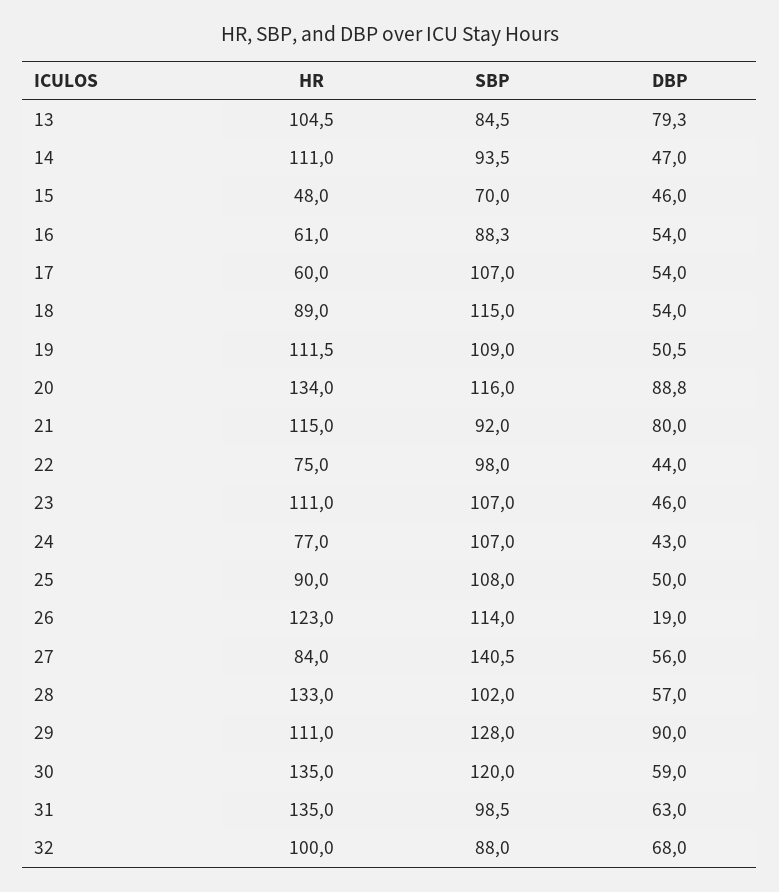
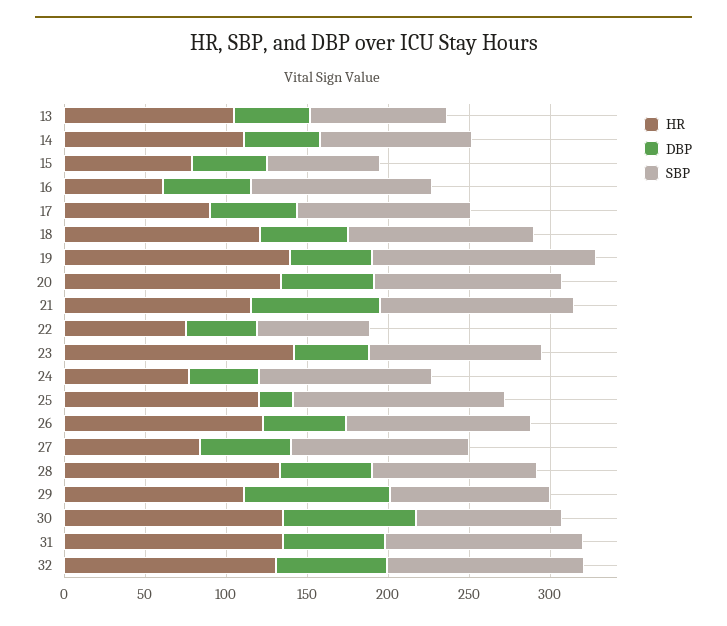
  {
    "HR": {
      "13": 104.5,
      "14": 111,
-     "15": 48,
+     "15": 80,
      "16": 61,
-     "17": 60,
+     "17": 90,
-     "18": 89,
+     "18": 120,
-     "19": 111.5,
+     "19": 140,
      "20": 134,
      "21": 115,
      "22": 75,
-     "23": 111,
+     "23": 140,
      "24": 77,
-     "25": 90,
+     "25": 120,
      "26": 123,
      "27": 84,
      "28": 133,
      "29": 111,
      "30": 135,
      "31": 135,
-     "32": 100
+     "32": 130
    },
    "SBP": {
      "13": 84.5,
      "14": 93.5,
      "15": 70,
-     "16": 88.3,
+     "16": 110,
      "17": 107,
      "18": 115,
-     "19": 109,
+     "19": 140,
      "20": 116,
-     "21": 92,
+     "21": 120,
-     "22": 98,
+     "22": 70,
      "23": 107,
      "24": 107,
-     "25": 108,
+     "25": 130,
      "26": 114,
-     "27": 140.5,
+     "27": 110,
      "28": 102,
-     "29": 128,
+     "29": 100,
-     "30": 120,
+     "30": 90,
-     "31": 98.5,
+     "31": 120,
-     "32": 88
+     "32": 120
    },
    "DBP": {
-     "13": 79.3,
+     "13": 50,
      "14": 47,
      "15": 46,
      "16": 54,
      "17": 54,
      "18": 54,
      "19": 50.5,
-     "20": 88.8,
+     "20": 60,
      "21": 80,
      "22": 44,
      "23": 46,
      "24": 43,
-     "25": 50,
+     "25": 20,
-     "26": 19,
+     "26": 50,
      "27": 56,
      "28": 57,
      "29": 90,
-     "30": 59,
+     "30": 80,
      "31": 63,
      "32": 68
    }
  }

